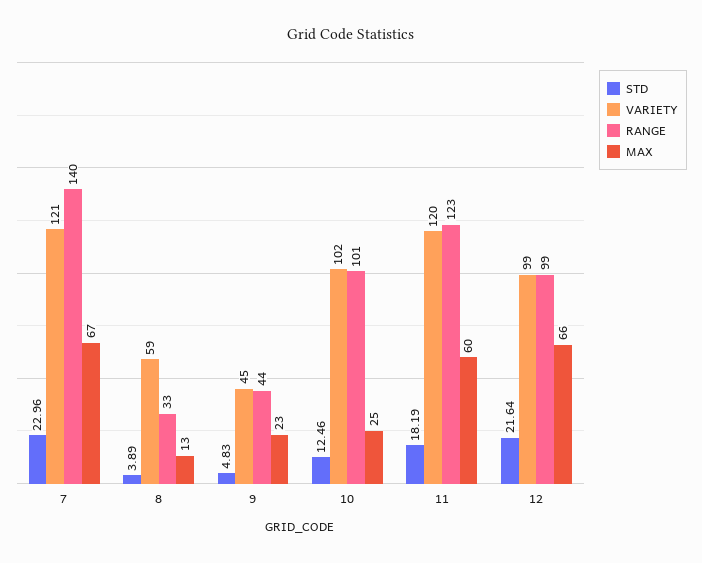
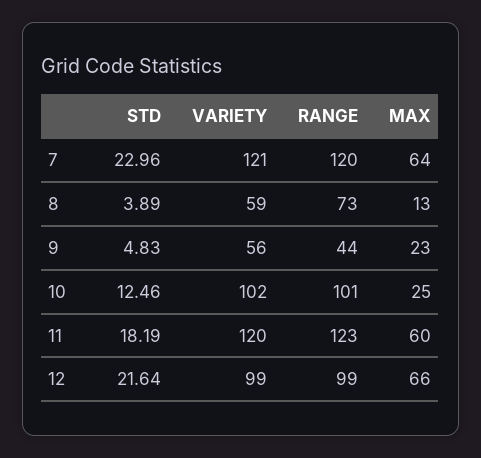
  {
    "STD": {
      "7": 22.96,
      "8": 3.89,
      "9": 4.83,
      "10": 12.46,
      "11": 18.19,
      "12": 21.64
    },
    "VARIETY": {
      "7": 121,
      "8": 59,
-     "9": 45,
+     "9": 56,
      "10": 102,
      "11": 120,
      "12": 99
    },
    "RANGE": {
-     "7": 140,
+     "7": 120,
-     "8": 33,
+     "8": 73,
      "9": 44,
      "10": 101,
      "11": 123,
      "12": 99
    },
    "MAX": {
-     "7": 67,
+     "7": 64,
      "8": 13,
      "9": 23,
      "10": 25,
      "11": 60,
      "12": 66
    }
  }

